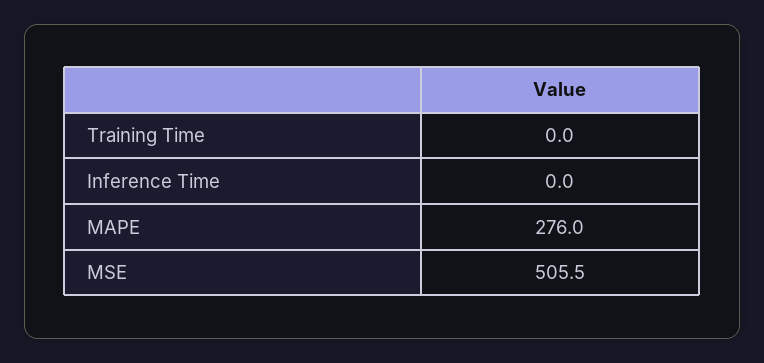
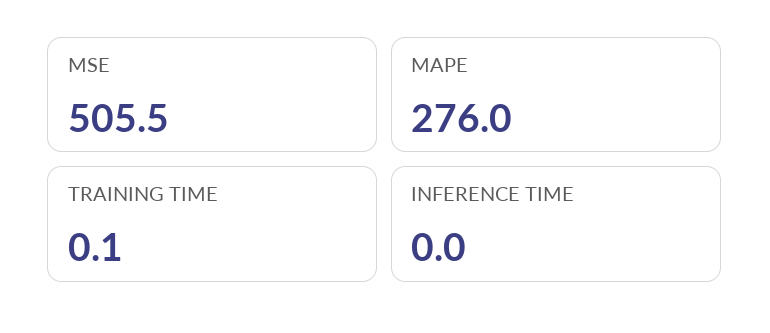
  {
-   "Training Time": 0,
+   "Training Time": 0.1,
    "Inference Time": 0,
    "MAPE": 276,
    "MSE": 505.5
  }

